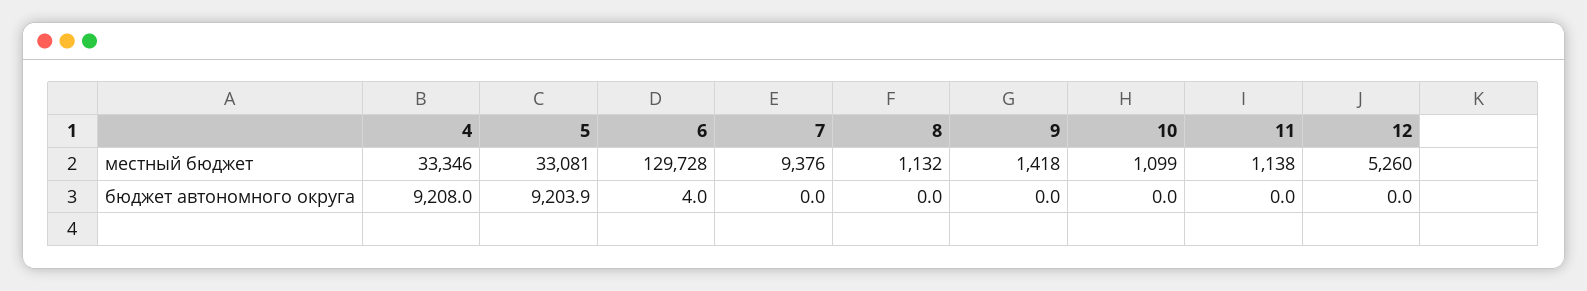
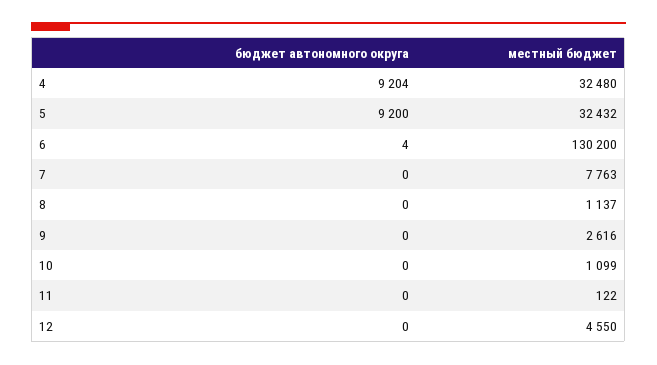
  {
    "4": {
-     "местный бюджет": 33346,
+     "местный бюджет": 32480,
-     "бюджет автономного округа": 9208
+     "бюджет автономного округа": 9204
    },
    "5": {
-     "местный бюджет": 33081,
+     "местный бюджет": 32432,
-     "бюджет автономного округа": 9203.9
+     "бюджет автономного округа": 9200
    },
    "6": {
-     "местный бюджет": 129728,
+     "местный бюджет": 130200,
      "бюджет автономного округа": 4
    },
    "7": {
-     "местный бюджет": 9376,
+     "местный бюджет": 7763,
      "бюджет автономного округа": 0
    },
    "8": {
-     "местный бюджет": 1132,
+     "местный бюджет": 1137,
      "бюджет автономного округа": 0
    },
    "9": {
-     "местный бюджет": 1418,
+     "местный бюджет": 2616,
      "бюджет автономного округа": 0
    },
    "10": {
      "местный бюджет": 1099,
      "бюджет автономного округа": 0
    },
    "11": {
-     "местный бюджет": 1138,
+     "местный бюджет": 122,
      "бюджет автономного округа": 0
    },
    "12": {
-     "местный бюджет": 5260,
+     "местный бюджет": 4550,
      "бюджет автономного округа": 0
    }
  }

